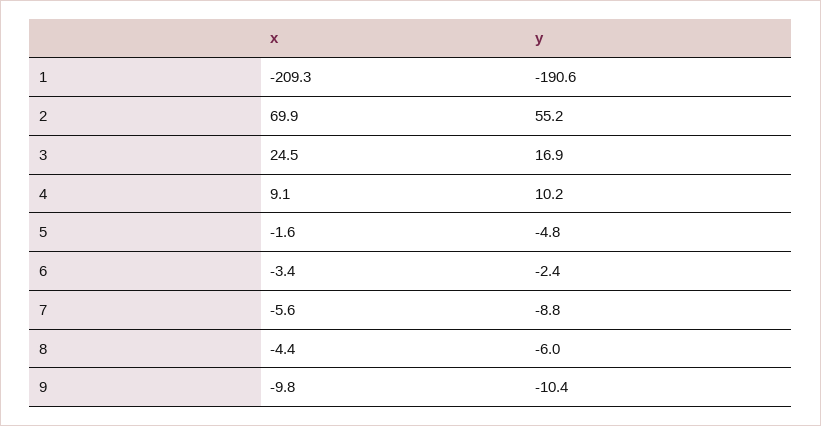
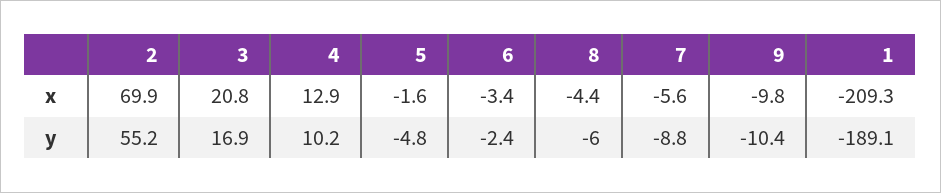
  {
    "x": {
      "1": -209.3,
      "2": 69.9,
-     "3": 24.5,
+     "3": 20.8,
-     "4": 9.1,
+     "4": 12.9,
      "5": -1.6,
      "6": -3.4,
      "7": -5.6,
      "8": -4.4,
      "9": -9.8
    },
    "y": {
-     "1": -190.6,
+     "1": -189.1,
      "2": 55.2,
      "3": 16.9,
      "4": 10.2,
      "5": -4.8,
      "6": -2.4,
      "7": -8.8,
      "8": -6,
      "9": -10.4
    }
  }

